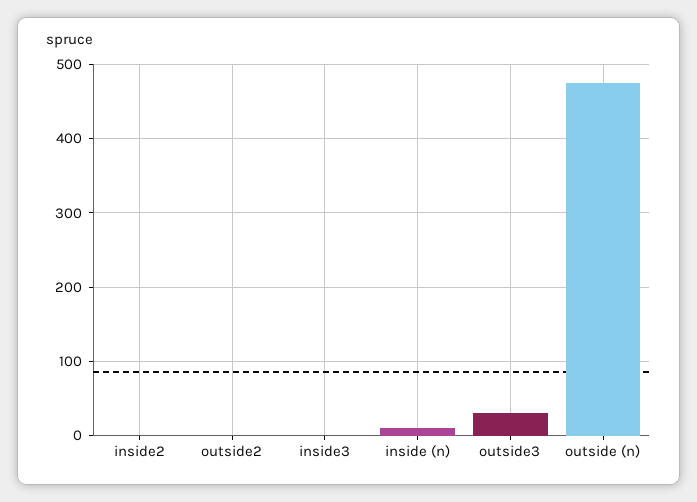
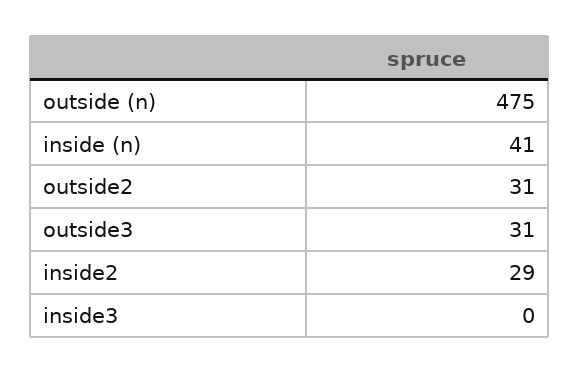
  {
-   "inside2": 0,
+   "inside2": 29,
-   "outside2": 0,
+   "outside2": 31,
    "inside3": 0,
-   "inside (n)": 10,
+   "inside (n)": 41,
    "outside3": 31,
    "outside (n)": 475
  }

